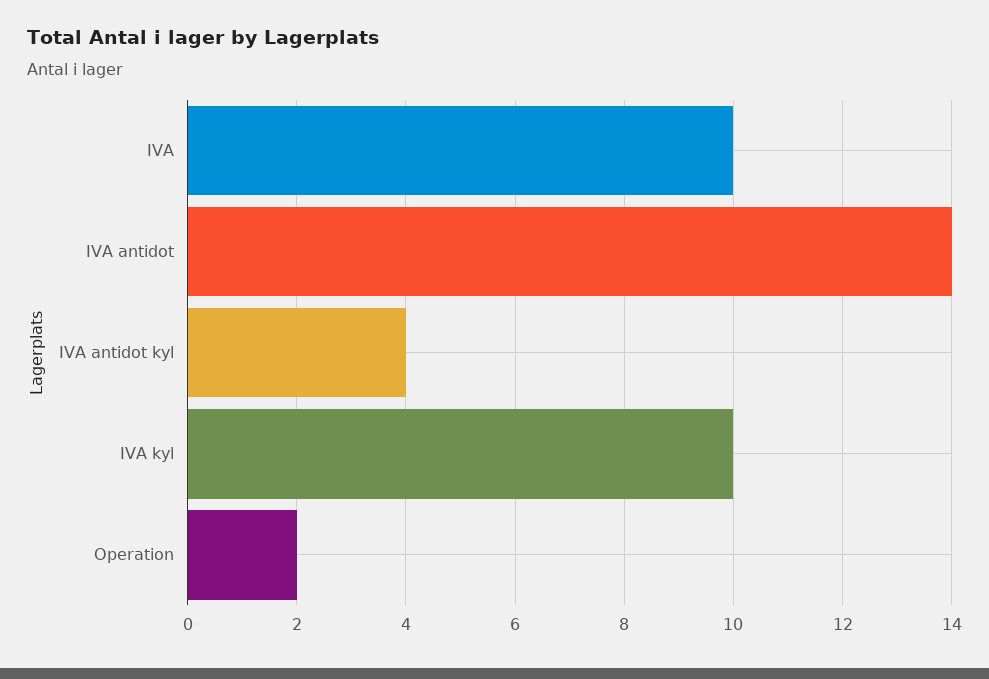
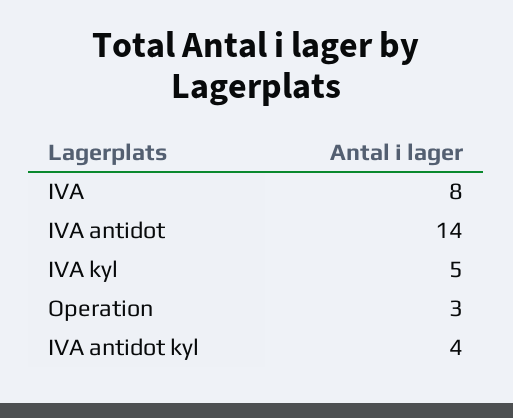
  {
-   "IVA": 10,
+   "IVA": 8,
    "IVA antidot": 14,
    "IVA antidot kyl": 4,
-   "IVA kyl": 10,
+   "IVA kyl": 5,
-   "Operation": 2
+   "Operation": 3
  }

